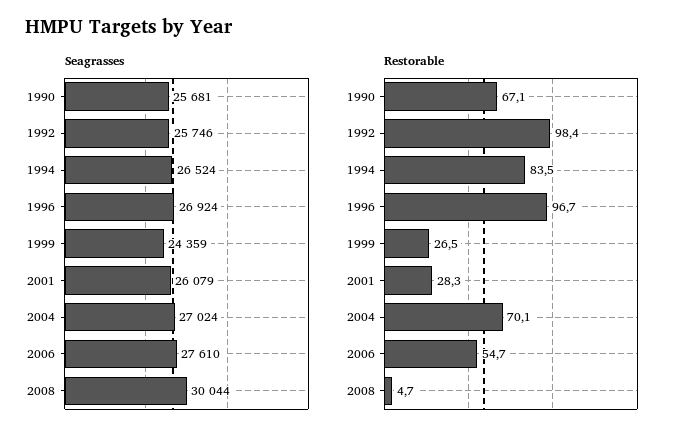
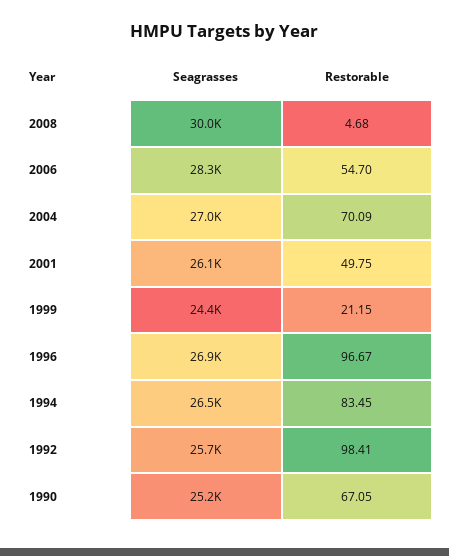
  {
    "Seagrasses": {
-     "1990": 25681,
+     "1990": 25200,
      "1992": 25746,
      "1994": 26524,
      "1996": 26924,
      "1999": 24359,
      "2001": 26079,
      "2004": 27024,
-     "2006": 27610,
+     "2006": 28300,
      "2008": 30044
    },
    "Restorable": {
      "1990": 67.05,
      "1992": 98.41,
      "1994": 83.45,
      "1996": 96.67,
-     "1999": 26.5,
+     "1999": 21.15,
-     "2001": 28.3,
+     "2001": 49.75,
      "2004": 70.09,
      "2006": 54.7,
      "2008": 4.68
    }
  }

